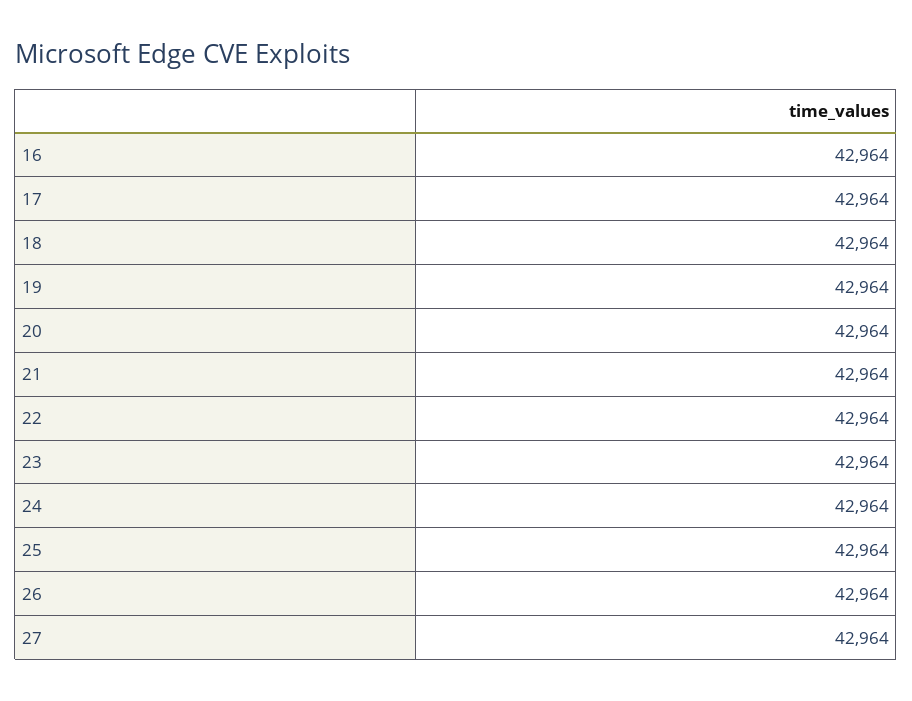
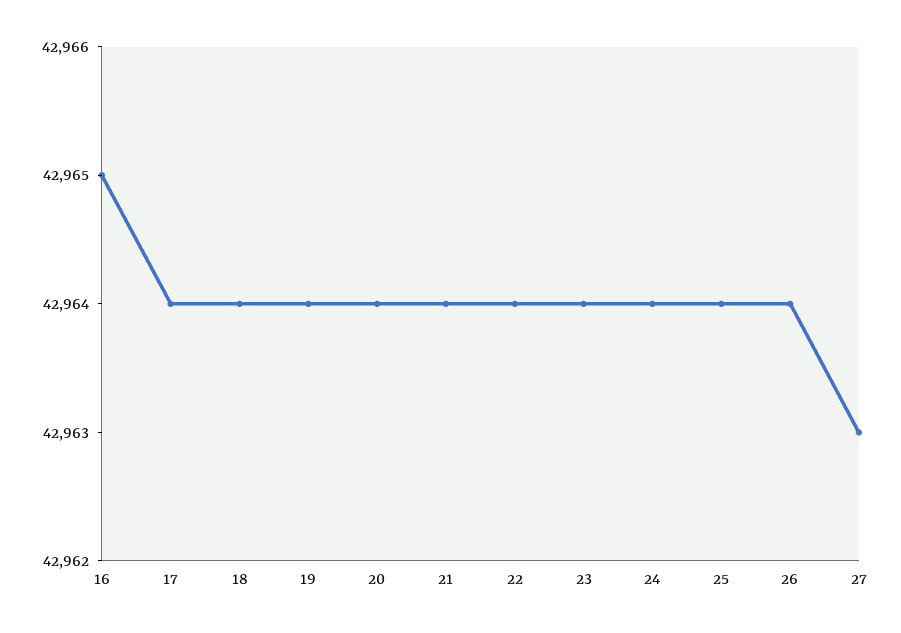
  {
-   "16": 42964,
+   "16": 42965,
    "17": 42964,
    "18": 42964,
    "19": 42964,
    "20": 42964,
    "21": 42964,
    "22": 42964,
    "23": 42964,
    "24": 42964,
    "25": 42964,
    "26": 42964,
-   "27": 42964
+   "27": 42963
  }

